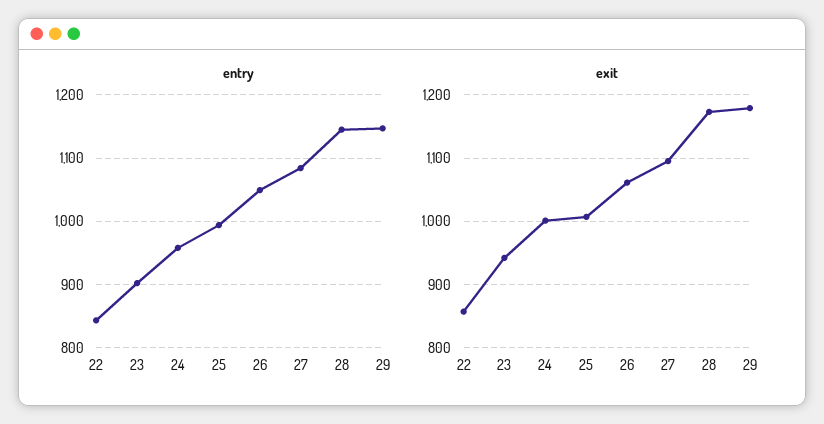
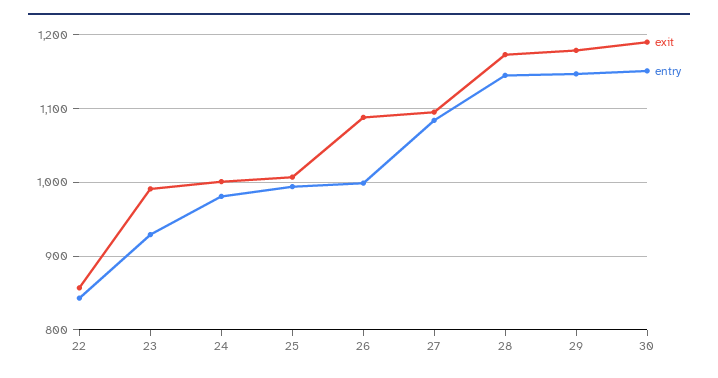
  {
    "entry": {
      "22": 840,
-     "23": 900,
+     "23": 930,
-     "24": 960,
+     "24": 980,
      "25": 990,
-     "26": 1050,
+     "26": 1000,
      "27": 1080,
      "28": 1150,
-     "29": 1150
+     "29": 1150,
+     "30": 1150
    },
    "exit": {
      "22": 860,
-     "23": 940,
+     "23": 990,
      "24": 1000,
      "25": 1010,
-     "26": 1060,
+     "26": 1090,
      "27": 1100,
      "28": 1170,
-     "29": 1180
+     "29": 1180,
+     "30": 1190
    }
  }

